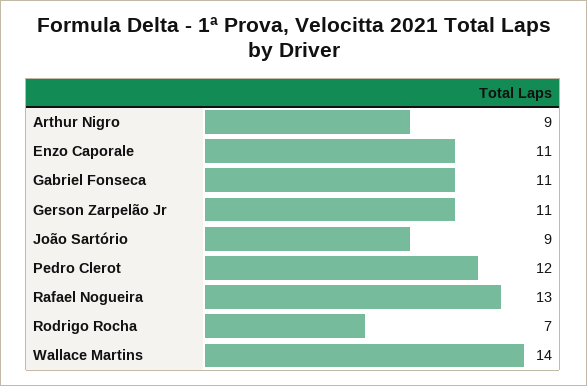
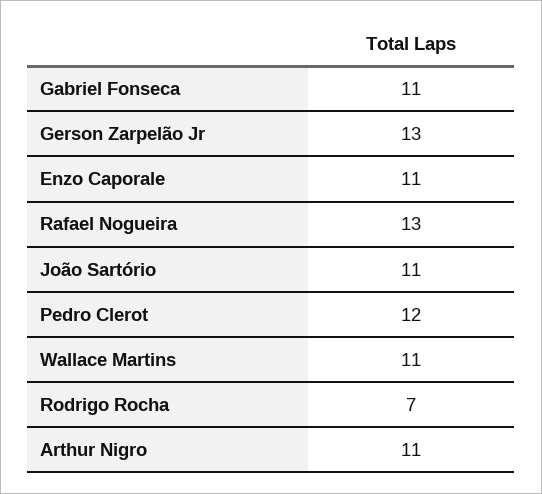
  {
-   "Arthur Nigro": 9,
+   "Arthur Nigro": 11,
    "Enzo Caporale": 11,
    "Gabriel Fonseca": 11,
-   "Gerson Zarpelão Jr": 11,
+   "Gerson Zarpelão Jr": 13,
-   "João Sartório": 9,
+   "João Sartório": 11,
    "Pedro Clerot": 12,
    "Rafael Nogueira": 13,
    "Rodrigo Rocha": 7,
-   "Wallace Martins": 14
+   "Wallace Martins": 11
  }

